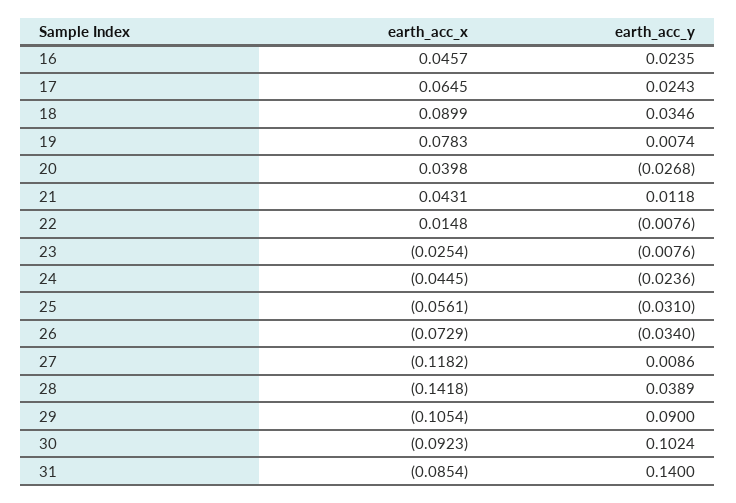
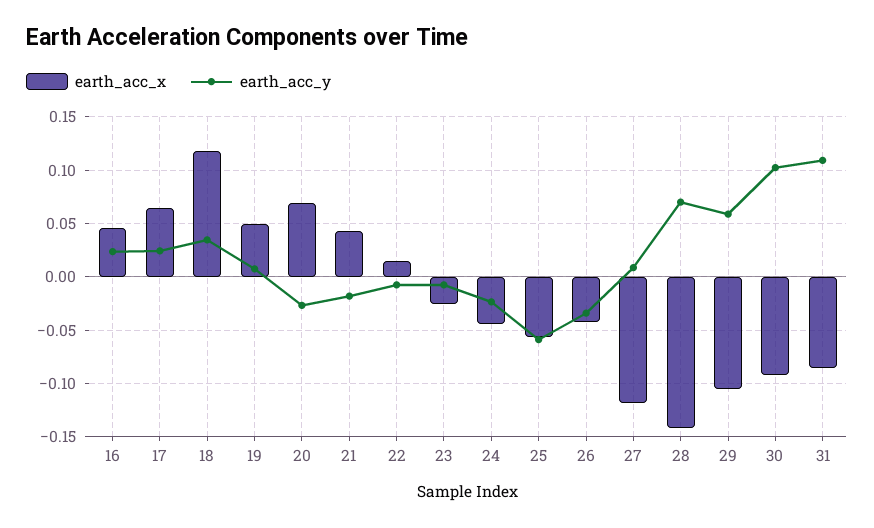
  {
    "earth_acc_x": {
      "16": 0.0457,
      "17": 0.0645,
-     "18": 0.0899,
+     "18": 0.12,
-     "19": 0.0783,
+     "19": 0.05,
-     "20": 0.0398,
+     "20": 0.07,
      "21": 0.0431,
      "22": 0.0148,
      "23": -0.0254,
      "24": -0.0445,
      "25": -0.0561,
-     "26": -0.0729,
+     "26": -0.04,
      "27": -0.1182,
      "28": -0.1418,
      "29": -0.1054,
      "30": -0.0923,
      "31": -0.0854
    },
    "earth_acc_y": {
      "16": 0.0235,
      "17": 0.0243,
      "18": 0.0346,
      "19": 0.0074,
      "20": -0.0268,
-     "21": 0.0118,
+     "21": -0.02,
      "22": -0.0076,
      "23": -0.0076,
      "24": -0.0236,
-     "25": -0.031,
+     "25": -0.06,
      "26": -0.034,
      "27": 0.0086,
-     "28": 0.0389,
+     "28": 0.07,
-     "29": 0.09,
+     "29": 0.06,
      "30": 0.1024,
-     "31": 0.14
+     "31": 0.11
    }
  }

